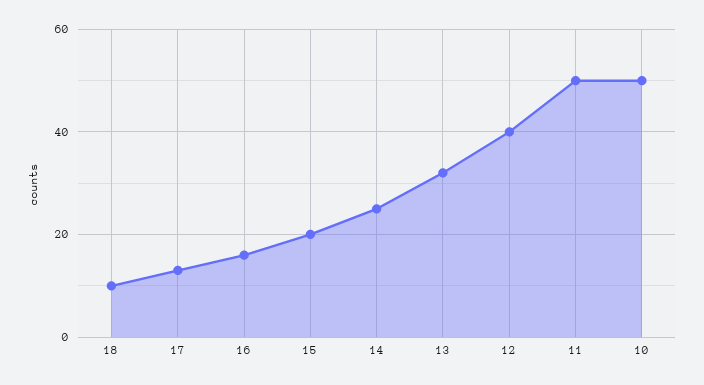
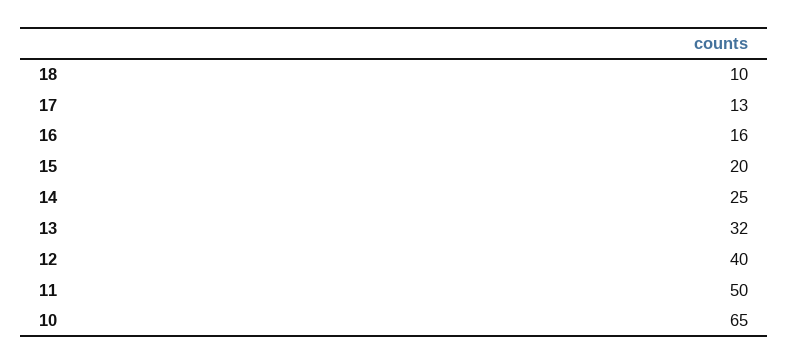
  {
    "18": 10,
    "17": 13,
    "16": 16,
    "15": 20,
    "14": 25,
    "13": 32,
    "12": 40,
    "11": 50,
-   "10": 50
+   "10": 65
  }

